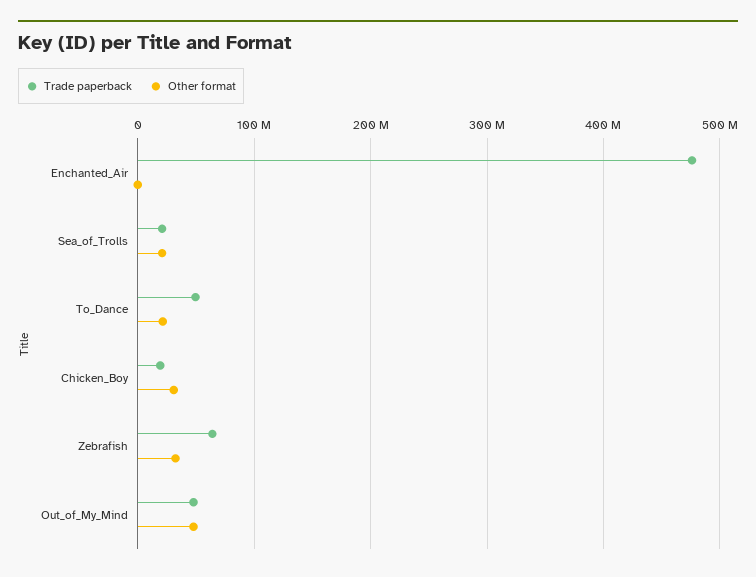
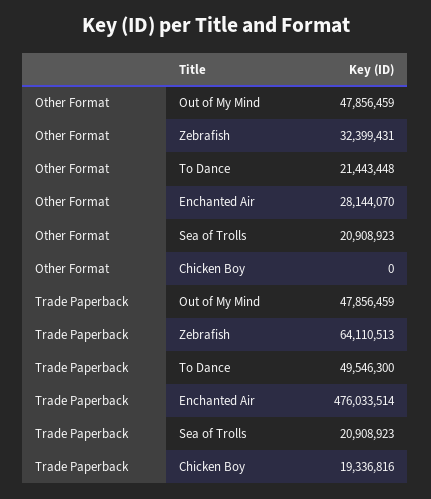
  {
    "Trade paperback": {
      "Enchanted_Air": 476033514,
      "Sea_of_Trolls": 20908923,
      "To_Dance": 49546300,
      "Chicken_Boy": 19336816,
      "Zebrafish": 64110513,
      "Out_of_My_Mind": 47856459
    },
    "Other format": {
-     "Enchanted_Air": 0,
+     "Enchanted_Air": 28144070,
      "Sea_of_Trolls": 20908923,
      "To_Dance": 21443448,
-     "Chicken_Boy": 30000000,
+     "Chicken_Boy": 0,
      "Zebrafish": 32399431,
      "Out_of_My_Mind": 47856459
    }
  }

